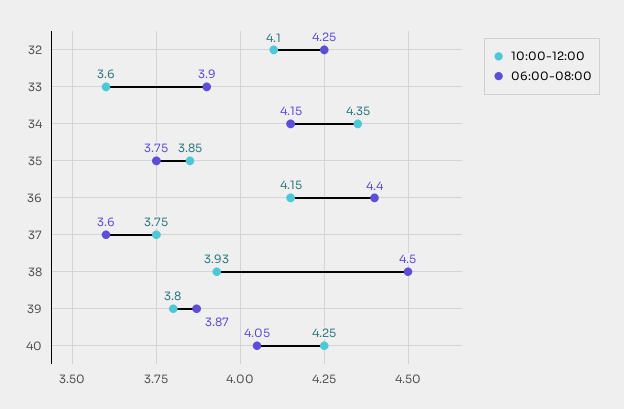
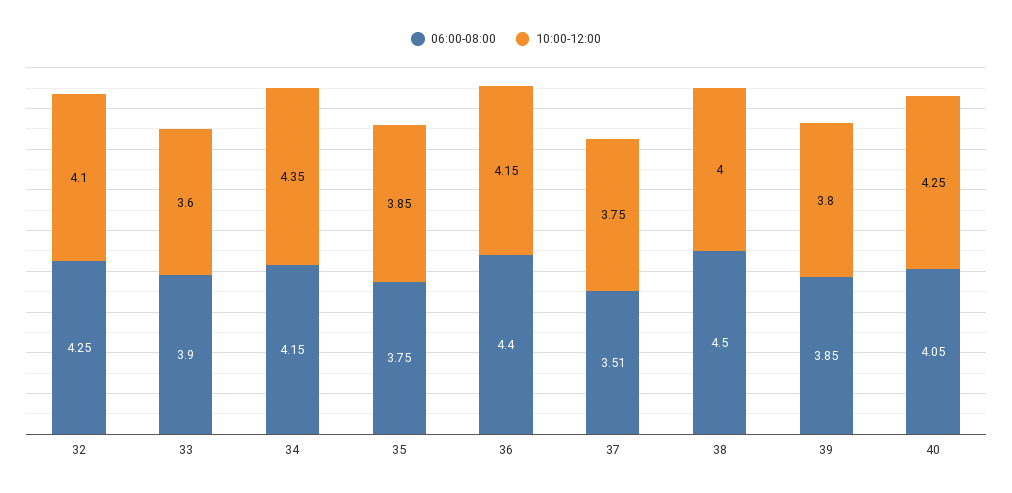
  {
    "10:00-12:00": {
      "32": 4.1,
      "33": 3.6,
      "34": 4.35,
      "35": 3.85,
      "36": 4.15,
      "37": 3.75,
-     "38": 3.93,
+     "38": 4,
      "39": 3.8,
      "40": 4.25
    },
    "06:00-08:00": {
      "32": 4.25,
      "33": 3.9,
      "34": 4.15,
      "35": 3.75,
      "36": 4.4,
-     "37": 3.6,
+     "37": 3.51,
      "38": 4.5,
-     "39": 3.87,
+     "39": 3.85,
      "40": 4.05
    }
  }

